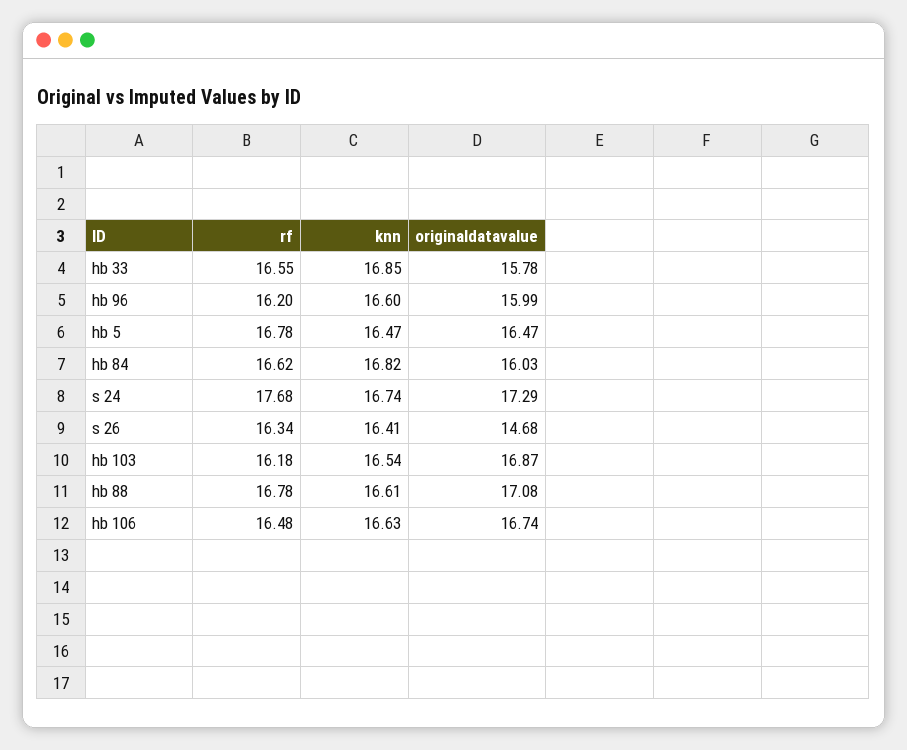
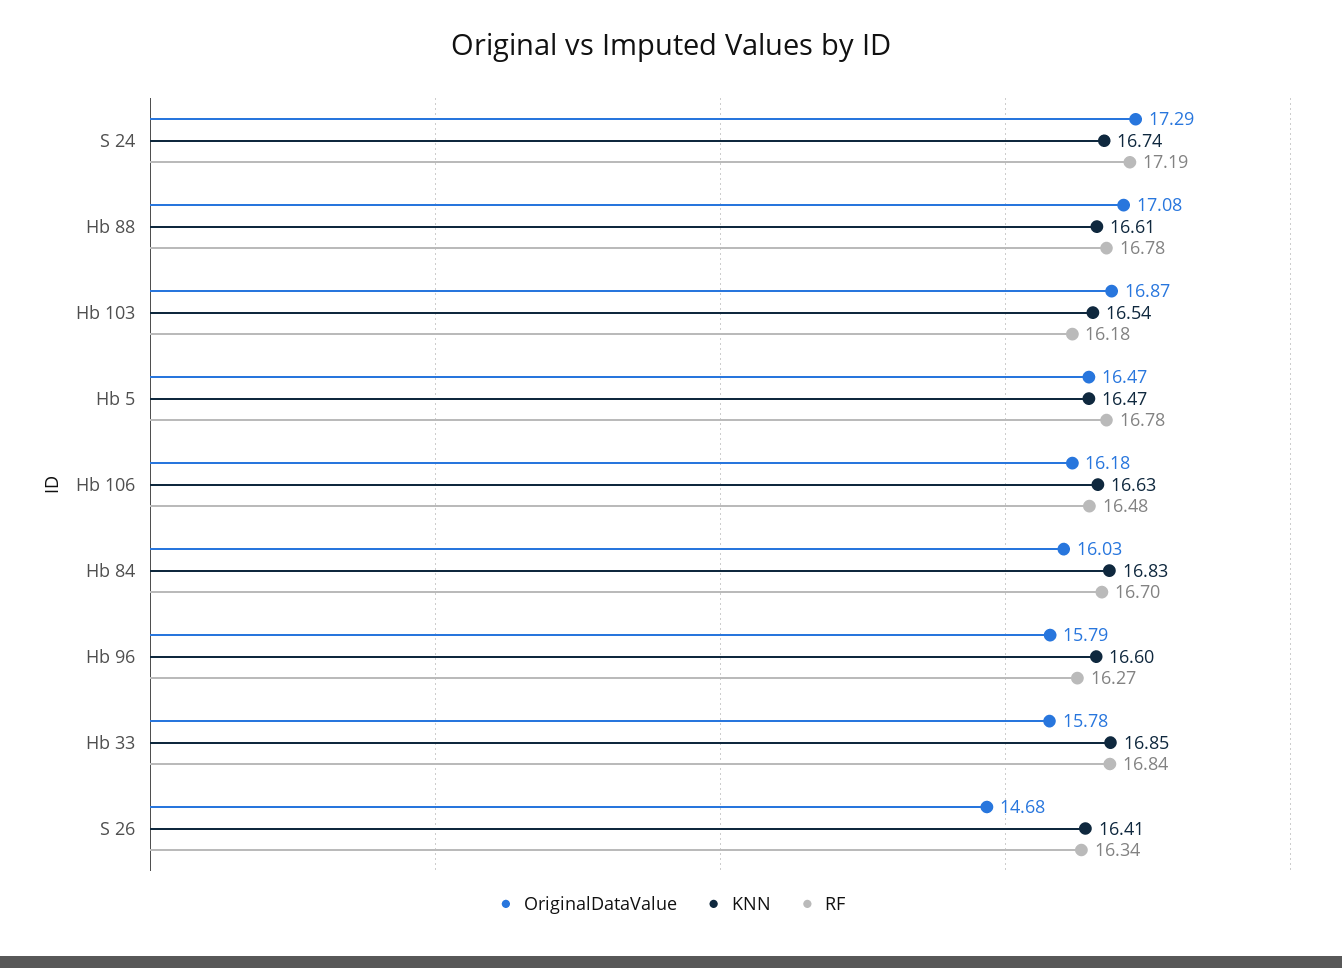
  {
    "rf": {
-     "hb 33": 16.55,
+     "hb 33": 16.84,
-     "hb 96": 16.2,
+     "hb 96": 16.27,
      "hb 5": 16.78,
-     "hb 84": 16.62,
+     "hb 84": 16.7,
-     "s 24": 17.68,
+     "s 24": 17.19,
      "s 26": 16.34,
      "hb 103": 16.18,
      "hb 88": 16.78,
      "hb 106": 16.48
    },
    "knn": {
      "hb 33": 16.85,
      "hb 96": 16.6,
      "hb 5": 16.47,
-     "hb 84": 16.82,
+     "hb 84": 16.83,
      "s 24": 16.74,
      "s 26": 16.41,
      "hb 103": 16.54,
      "hb 88": 16.61,
      "hb 106": 16.63
    },
    "originaldatavalue": {
      "hb 33": 15.78,
-     "hb 96": 15.99,
+     "hb 96": 15.79,
      "hb 5": 16.47,
      "hb 84": 16.03,
      "s 24": 17.29,
      "s 26": 14.68,
      "hb 103": 16.87,
      "hb 88": 17.08,
-     "hb 106": 16.74
+     "hb 106": 16.18
    }
  }

